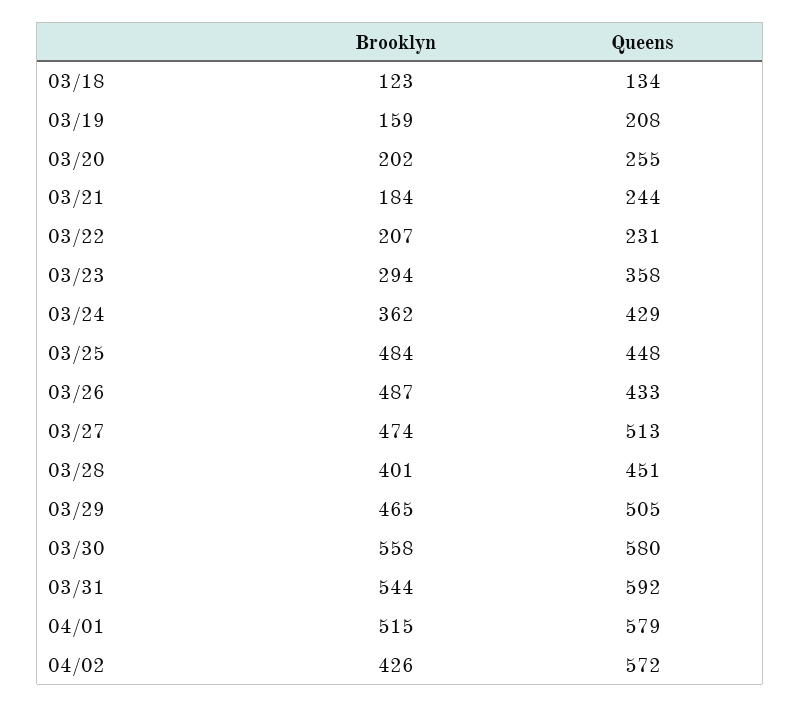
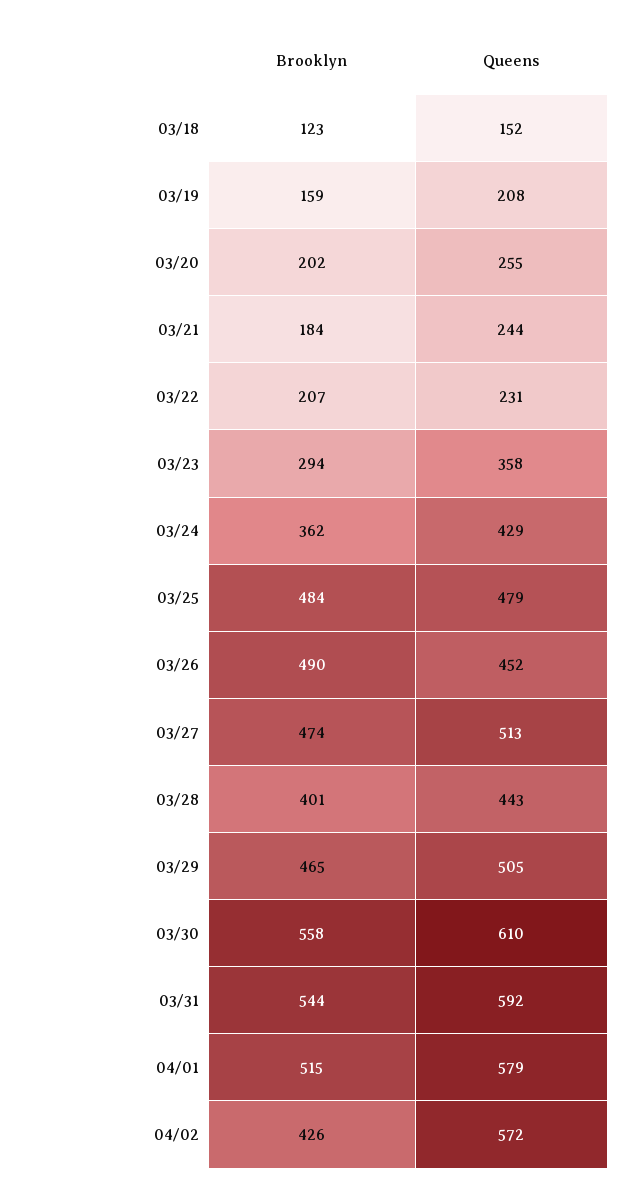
  {
    "Brooklyn": {
      "03/18": 123,
      "03/19": 159,
      "03/20": 202,
      "03/21": 184,
      "03/22": 207,
      "03/23": 294,
      "03/24": 362,
      "03/25": 484,
-     "03/26": 487,
+     "03/26": 490,
      "03/27": 474,
      "03/28": 401,
      "03/29": 465,
      "03/30": 558,
      "03/31": 544,
      "04/01": 515,
      "04/02": 426
    },
    "Queens": {
-     "03/18": 134,
+     "03/18": 152,
      "03/19": 208,
      "03/20": 255,
      "03/21": 244,
      "03/22": 231,
      "03/23": 358,
      "03/24": 429,
-     "03/25": 448,
+     "03/25": 479,
-     "03/26": 433,
+     "03/26": 452,
      "03/27": 513,
-     "03/28": 451,
+     "03/28": 443,
      "03/29": 505,
-     "03/30": 580,
+     "03/30": 610,
      "03/31": 592,
      "04/01": 579,
      "04/02": 572
    }
  }

